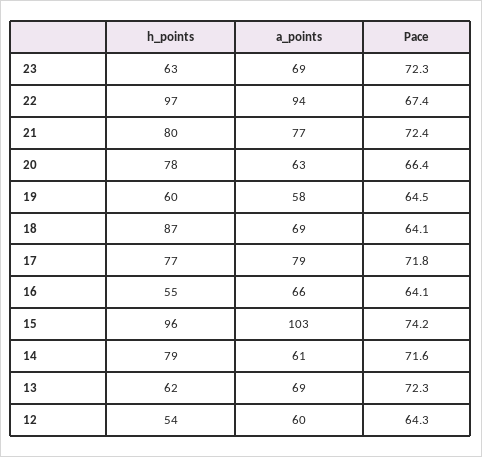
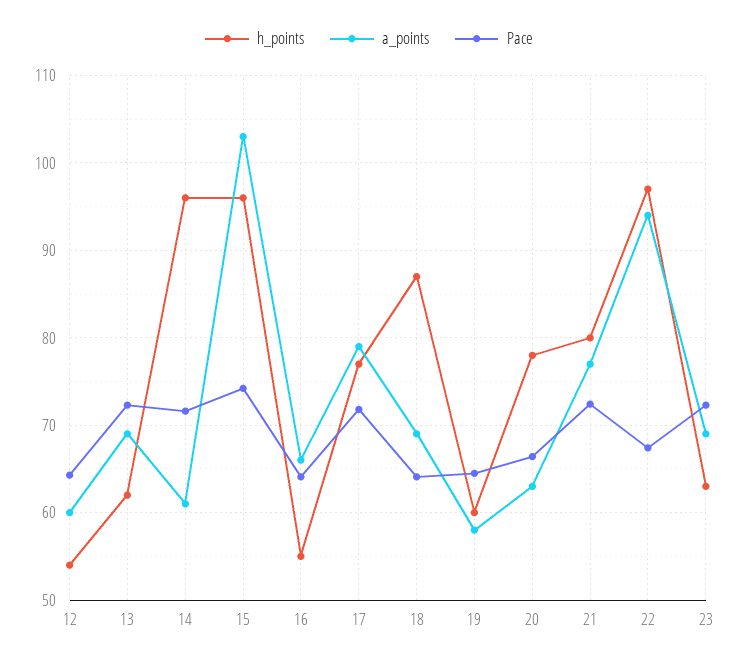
  {
    "h_points": {
      "23": 63,
      "22": 97,
      "21": 80,
      "20": 78,
      "19": 60,
      "18": 87,
      "17": 77,
      "16": 55,
      "15": 96,
-     "14": 79,
+     "14": 96,
      "13": 62,
      "12": 54
    },
    "a_points": {
      "23": 69,
      "22": 94,
      "21": 77,
      "20": 63,
      "19": 58,
      "18": 69,
      "17": 79,
      "16": 66,
      "15": 103,
      "14": 61,
      "13": 69,
      "12": 60
    },
    "Pace": {
      "23": 72.3,
      "22": 67.4,
      "21": 72.4,
      "20": 66.4,
      "19": 64.5,
      "18": 64.1,
      "17": 71.8,
      "16": 64.1,
      "15": 74.2,
      "14": 71.6,
      "13": 72.3,
      "12": 64.3
    }
  }

